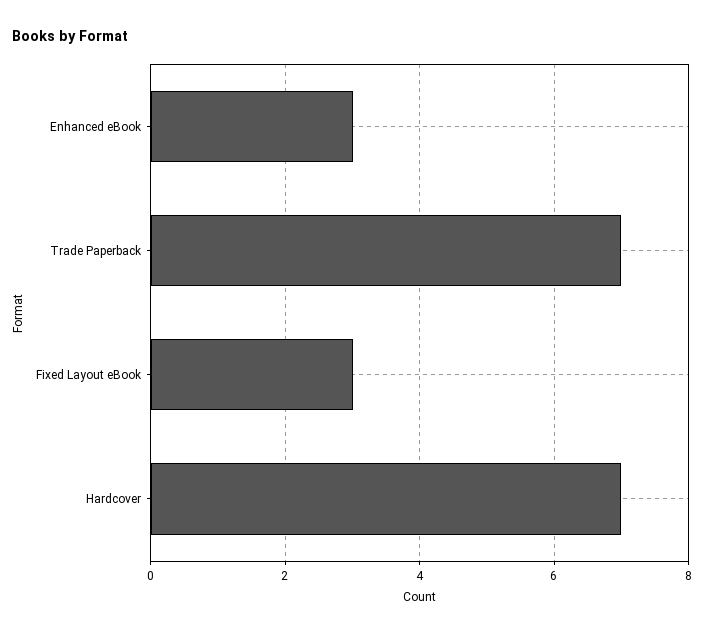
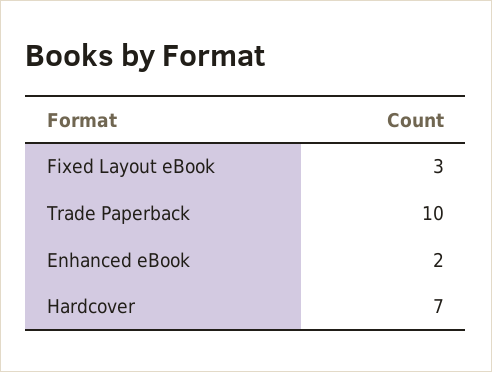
  {
-   "Enhanced eBook": 3,
+   "Enhanced eBook": 2,
-   "Trade Paperback": 7,
+   "Trade Paperback": 10,
    "Fixed Layout eBook": 3,
    "Hardcover": 7
  }

